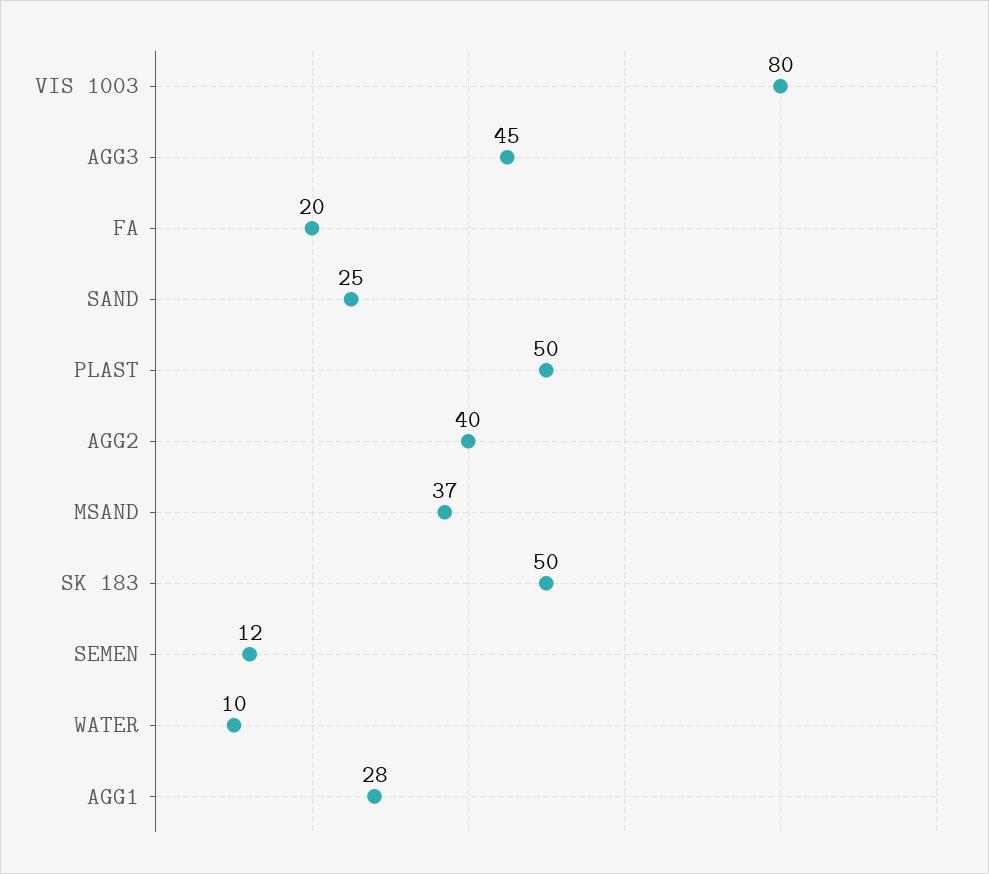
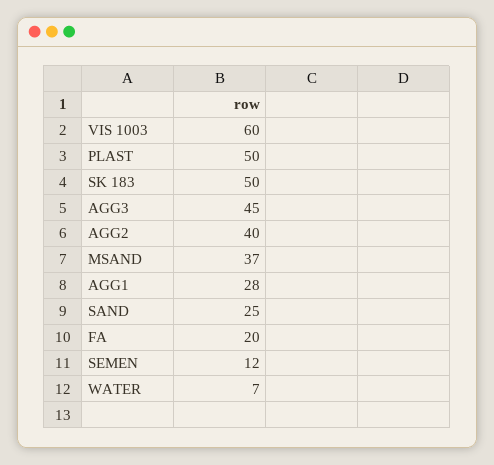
  {
-   "VIS 1003": 80,
+   "VIS 1003": 60,
    "AGG3": 45,
    "FA": 20,
    "SAND": 25,
    "PLAST": 50,
    "AGG2": 40,
    "MSAND": 37,
    "SK 183": 50,
    "SEMEN": 12,
-   "WATER": 10,
+   "WATER": 7,
    "AGG1": 28
  }

